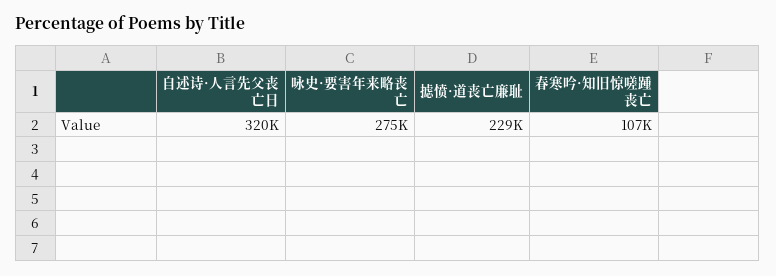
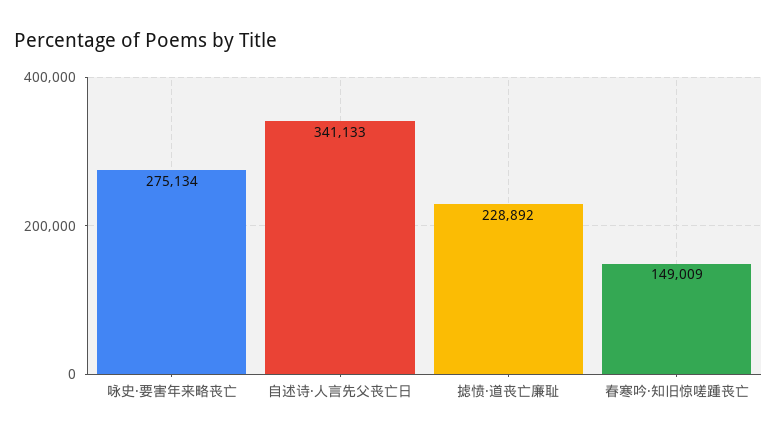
  {
-   "自述诗·人言先父丧亡日": 320000,
+   "自述诗·人言先父丧亡日": 341133,
    "咏史·要害年来略丧亡": 275134,
    "摅愤·道丧亡廉耻": 228892,
-   "春寒吟·知旧惊嗟踵丧亡": 107000
+   "春寒吟·知旧惊嗟踵丧亡": 149009
  }

